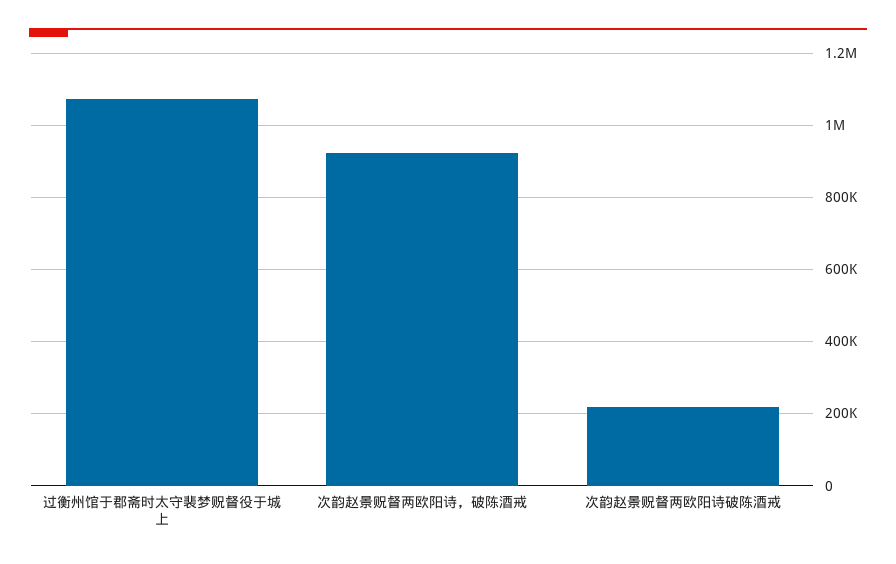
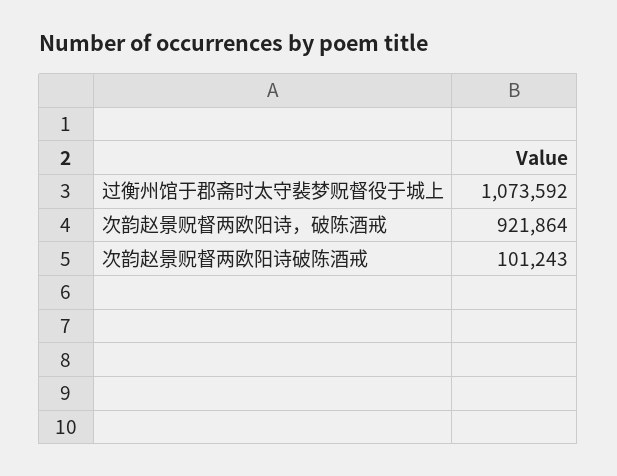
  {
    "过衡州馆于郡斋时太守裴梦贶督役于城上": 1073592,
    "次韵赵景贶督两欧阳诗，破陈酒戒": 921864,
-   "次韵赵景贶督两欧阳诗破陈酒戒": 220000
+   "次韵赵景贶督两欧阳诗破陈酒戒": 101243
  }

